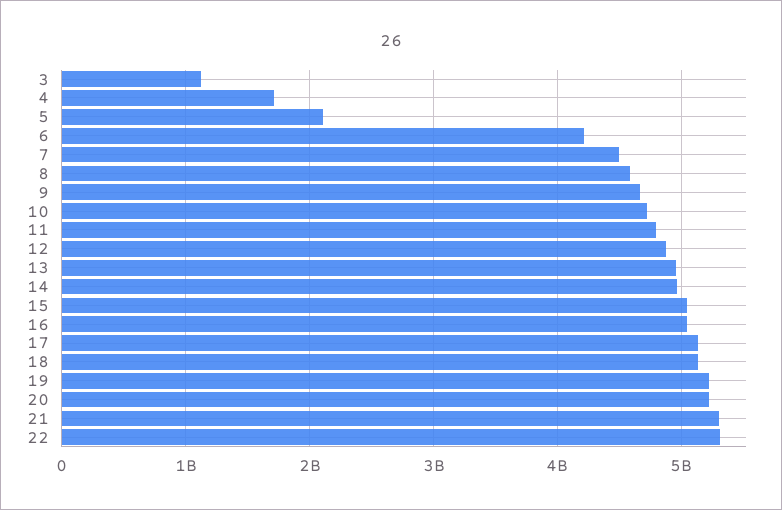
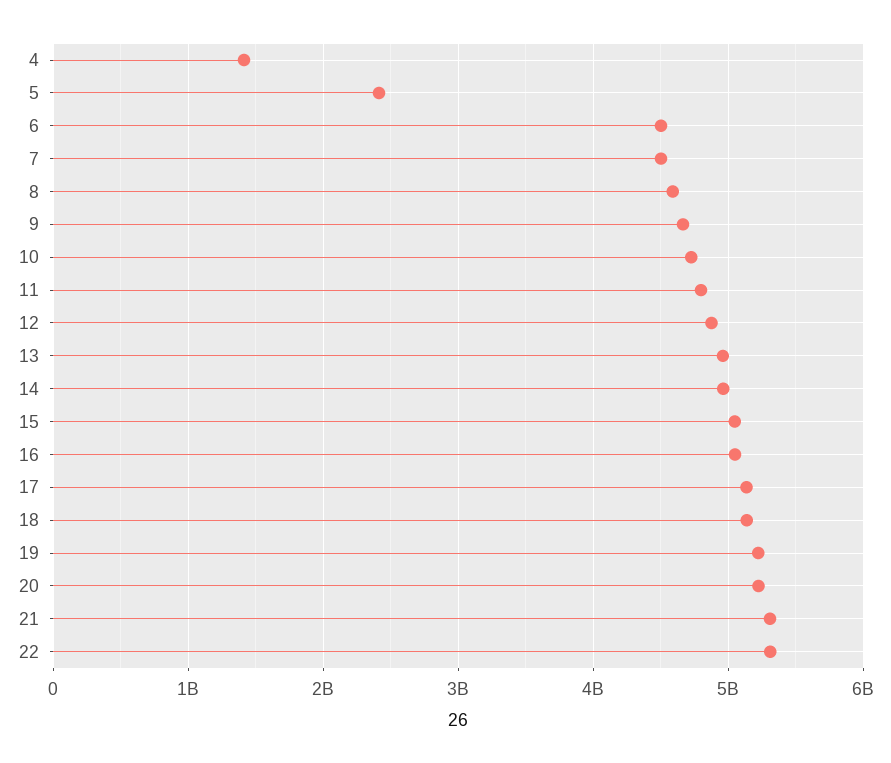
  {
-   "3": 1100000000,
-   "4": 1700000000,
+   "4": 1400000000,
-   "5": 2100000000,
+   "5": 2400000000,
-   "6": 4200000000,
+   "6": 4500000000,
    "7": 4500000000,
    "8": 4600000000,
    "9": 4700000000,
    "10": 4700000000,
    "11": 4800000000,
    "12": 4900000000,
    "13": 5000000000,
    "14": 5000000000,
    "15": 5000000000,
    "16": 5000000000,
    "17": 5100000000,
    "18": 5100000000,
    "19": 5200000000,
    "20": 5200000000,
    "21": 5300000000,
    "22": 5300000000
  }

